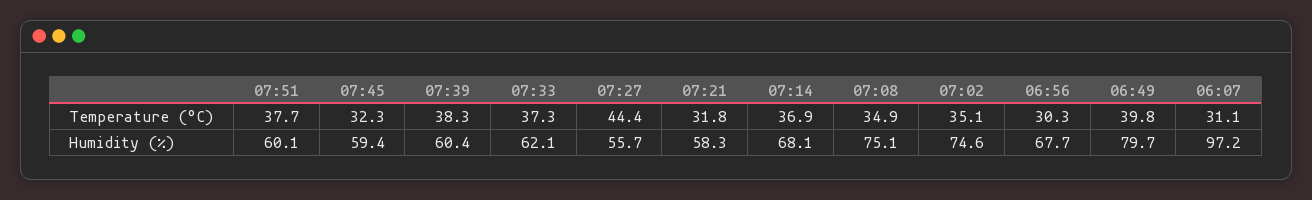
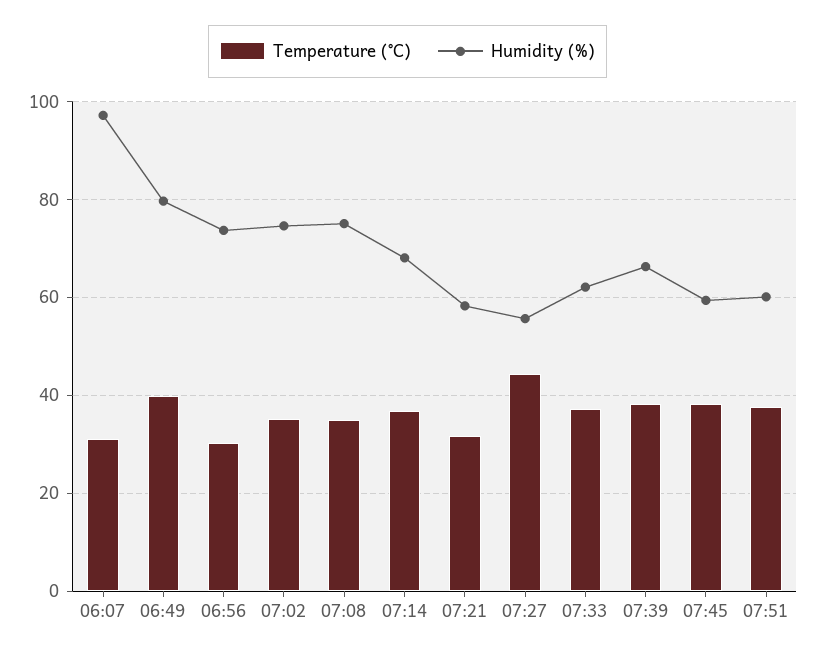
  {
    "Temperature (°C)": {
      "07:51": 37.7,
-     "07:45": 32.3,
+     "07:45": 38,
      "07:39": 38.3,
      "07:33": 37.3,
      "07:27": 44.4,
      "07:21": 31.8,
      "07:14": 36.9,
      "07:08": 34.9,
      "07:02": 35.1,
      "06:56": 30.3,
      "06:49": 39.8,
      "06:07": 31.1
    },
    "Humidity (%)": {
      "07:51": 60.1,
      "07:45": 59.4,
-     "07:39": 60.4,
+     "07:39": 66,
      "07:33": 62.1,
      "07:27": 55.7,
      "07:21": 58.3,
      "07:14": 68.1,
      "07:08": 75.1,
      "07:02": 74.6,
-     "06:56": 67.7,
+     "06:56": 74,
      "06:49": 79.7,
      "06:07": 97.2
    }
  }

